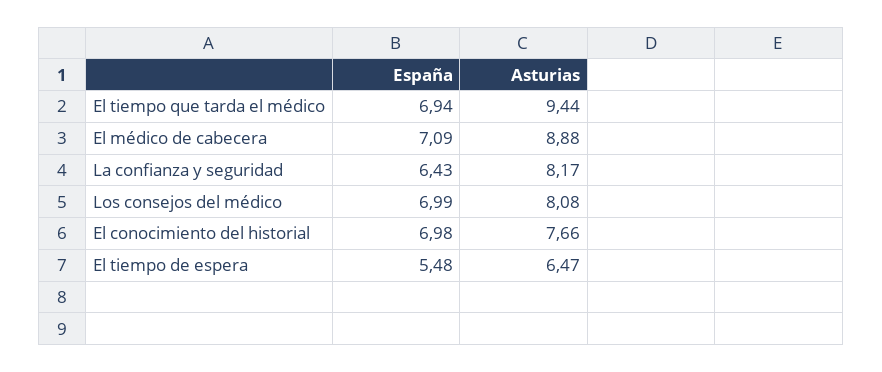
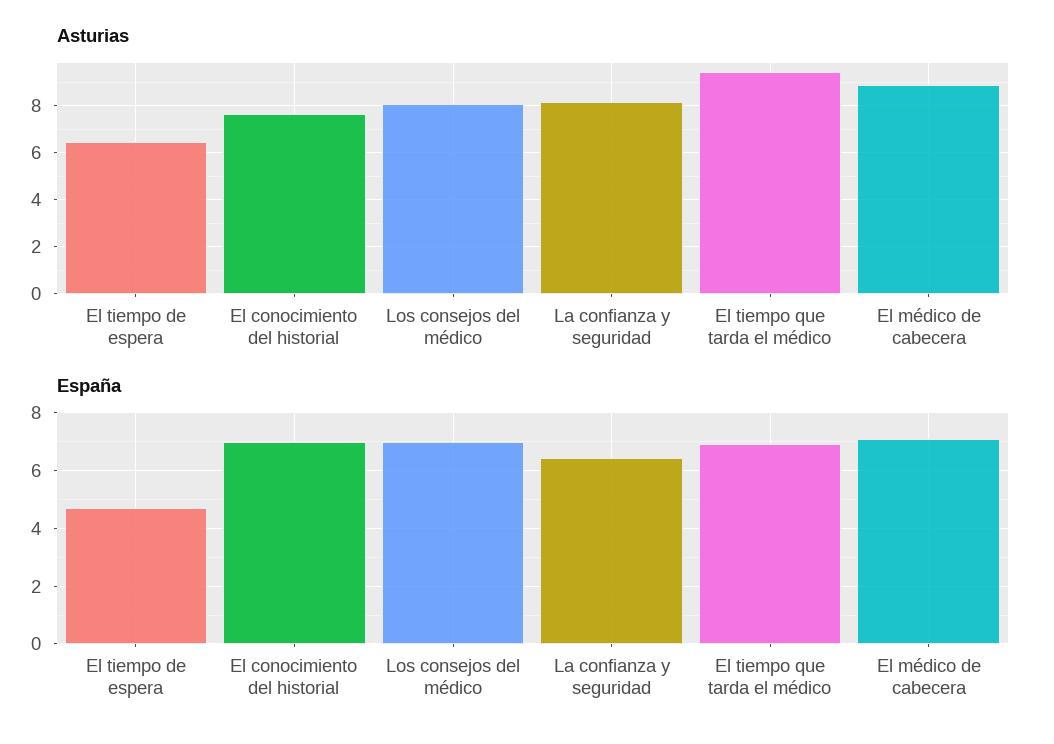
  {
    "España": {
      "El tiempo que tarda el médico": 6.94,
      "El médico de cabecera": 7.09,
      "La confianza y seguridad": 6.43,
      "Los consejos del médico": 6.99,
      "El conocimiento del historial": 6.98,
-     "El tiempo de espera": 5.48
+     "El tiempo de espera": 4.75
    },
    "Asturias": {
      "El tiempo que tarda el médico": 9.44,
      "El médico de cabecera": 8.88,
      "La confianza y seguridad": 8.17,
      "Los consejos del médico": 8.08,
      "El conocimiento del historial": 7.66,
      "El tiempo de espera": 6.47
    }
  }

